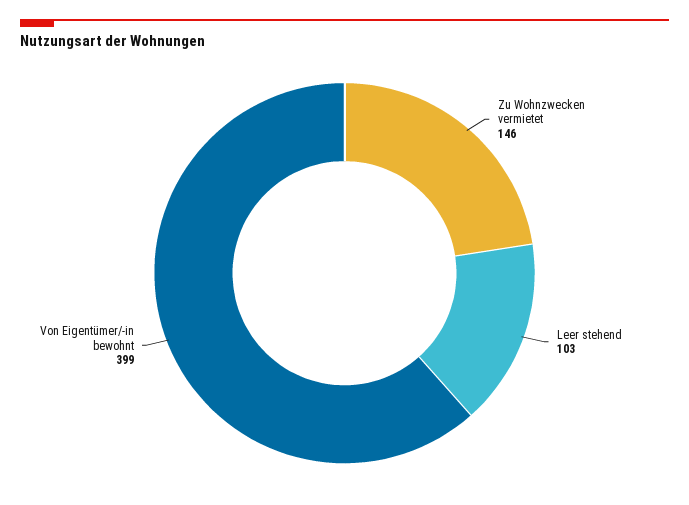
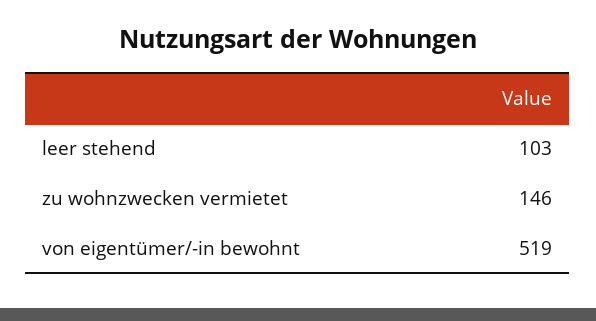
  {
    "Zu Wohnzwecken vermietet": 146,
    "Leer stehend": 103,
-   "Von Eigentümer/-in bewohnt": 399
+   "Von Eigentümer/-in bewohnt": 519
  }

